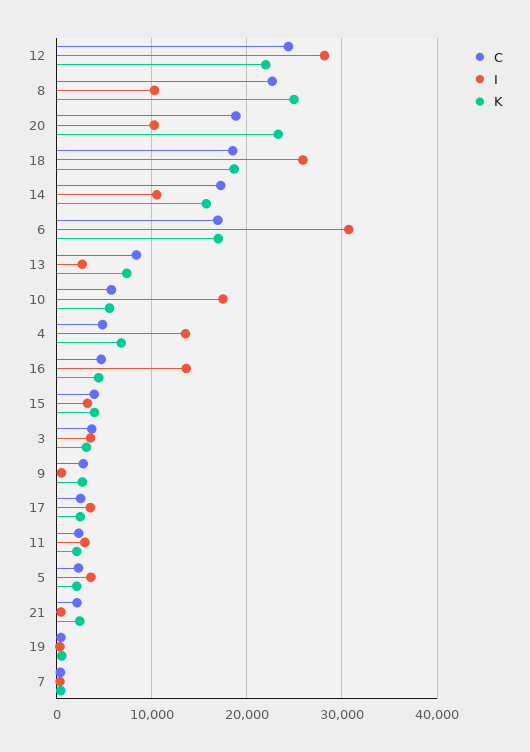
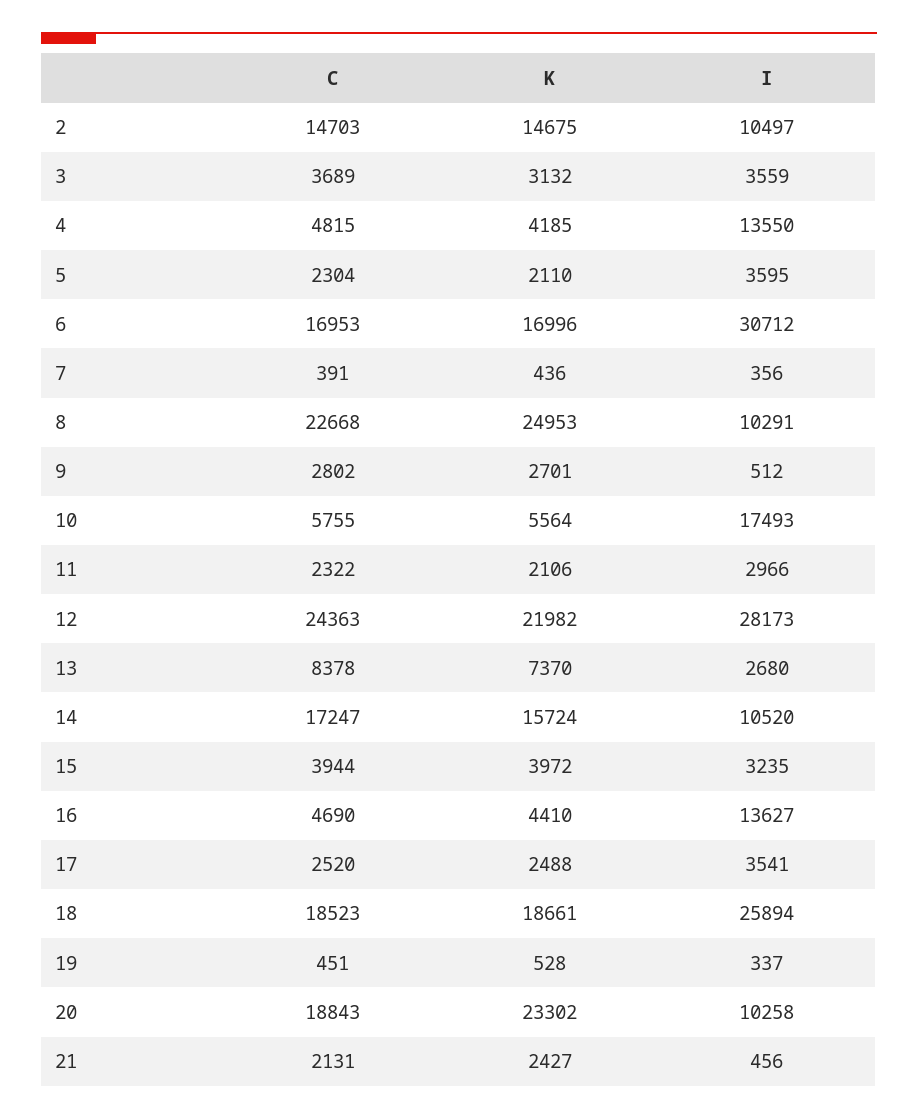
  {
    "C": {
      "12": 24363,
      "8": 22668,
      "20": 18843,
      "18": 18523,
      "14": 17247,
      "6": 16953,
      "13": 8378,
      "10": 5755,
      "4": 4815,
      "16": 4690,
      "15": 3944,
      "3": 3689,
      "9": 2802,
      "17": 2520,
      "11": 2322,
      "5": 2304,
      "21": 2131,
      "19": 451,
-     "7": 391
+     "7": 391,
+     "2": 14703
    },
    "I": {
      "12": 28173,
      "8": 10291,
      "20": 10258,
      "18": 25894,
      "14": 10520,
      "6": 30712,
      "13": 2680,
      "10": 17493,
      "4": 13550,
      "16": 13627,
      "15": 3235,
      "3": 3559,
      "9": 512,
      "17": 3541,
      "11": 2966,
      "5": 3595,
      "21": 456,
      "19": 337,
-     "7": 356
+     "7": 356,
+     "2": 10497
    },
    "K": {
      "12": 21982,
      "8": 24953,
      "20": 23302,
      "18": 18661,
      "14": 15724,
      "6": 16996,
      "13": 7370,
      "10": 5564,
-     "4": 7000,
+     "4": 4185,
      "16": 4410,
      "15": 3972,
      "3": 3132,
      "9": 2701,
      "17": 2488,
      "11": 2106,
      "5": 2110,
      "21": 2427,
      "19": 528,
-     "7": 436
+     "7": 436,
+     "2": 14675
    }
  }

